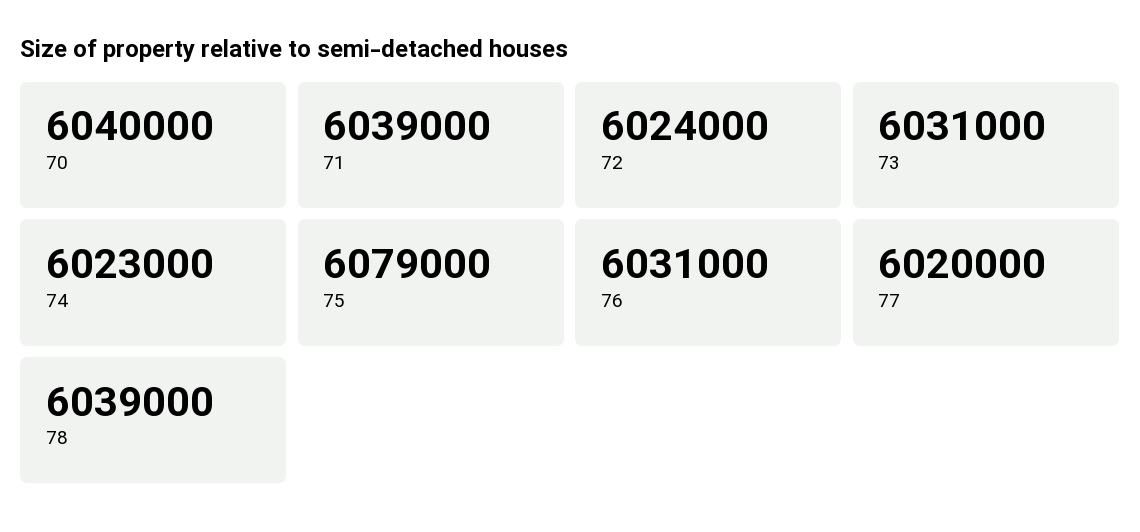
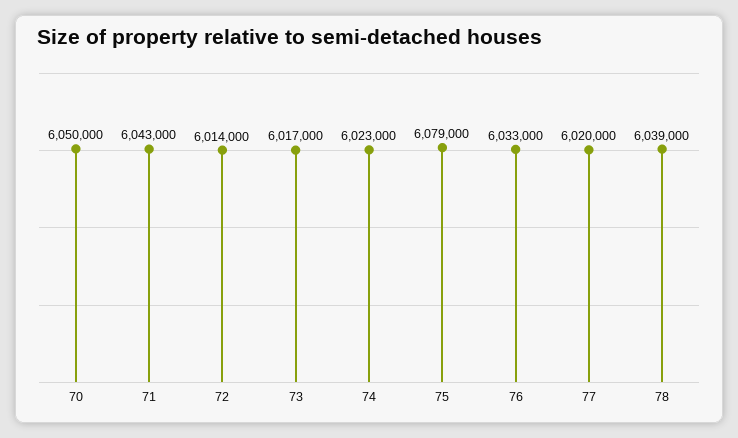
  {
-   "70": 6040000,
+   "70": 6050000,
-   "71": 6039000,
+   "71": 6043000,
-   "72": 6024000,
+   "72": 6014000,
-   "73": 6031000,
+   "73": 6017000,
    "74": 6023000,
    "75": 6079000,
-   "76": 6031000,
+   "76": 6033000,
    "77": 6020000,
    "78": 6039000
  }

